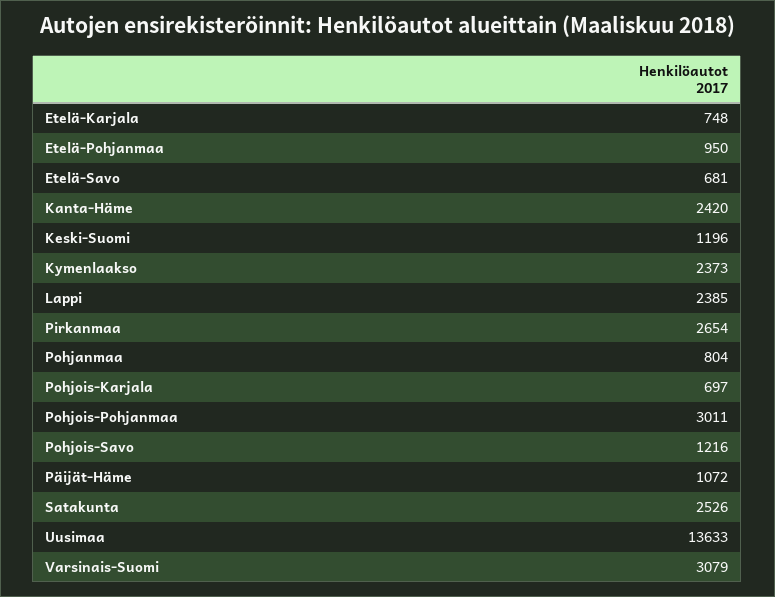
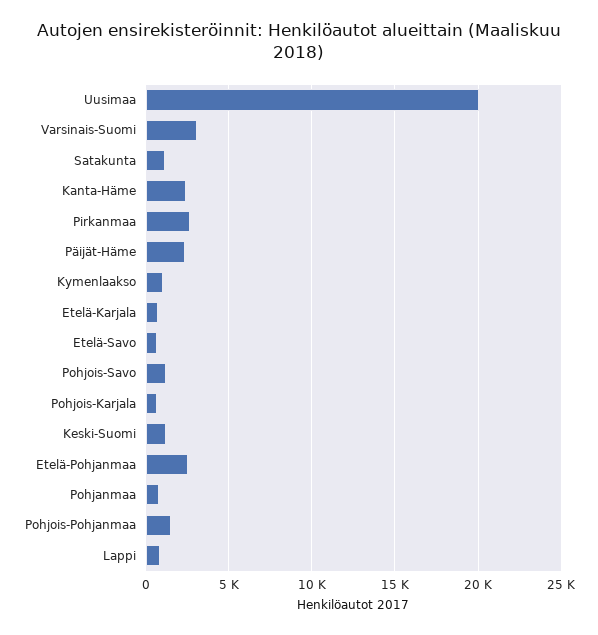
  {
    "Etelä-Karjala": 748,
-   "Etelä-Pohjanmaa": 950,
+   "Etelä-Pohjanmaa": 2500,
    "Etelä-Savo": 681,
    "Kanta-Häme": 2420,
    "Keski-Suomi": 1196,
-   "Kymenlaakso": 2373,
+   "Kymenlaakso": 1000,
-   "Lappi": 2385,
+   "Lappi": 1000,
    "Pirkanmaa": 2654,
    "Pohjanmaa": 804,
    "Pohjois-Karjala": 697,
-   "Pohjois-Pohjanmaa": 3011,
+   "Pohjois-Pohjanmaa": 1500,
    "Pohjois-Savo": 1216,
-   "Päijät-Häme": 1072,
+   "Päijät-Häme": 2500,
-   "Satakunta": 2526,
+   "Satakunta": 1000,
-   "Uusimaa": 13633,
+   "Uusimaa": 20000,
    "Varsinais-Suomi": 3079
  }

